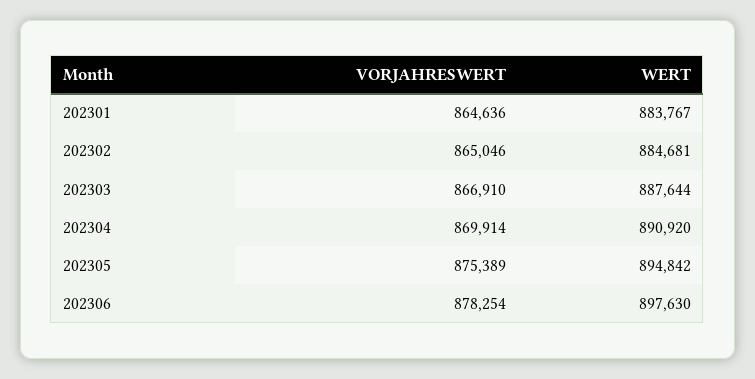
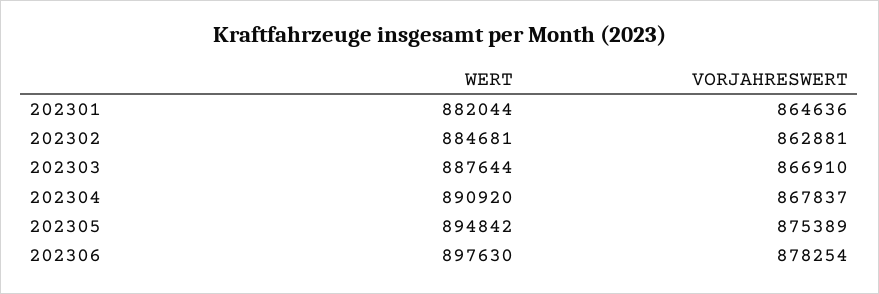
  {
    "VORJAHRESWERT": {
      "202301": 864636,
-     "202302": 865046,
+     "202302": 862881,
      "202303": 866910,
-     "202304": 869914,
+     "202304": 867837,
      "202305": 875389,
      "202306": 878254
    },
    "WERT": {
-     "202301": 883767,
+     "202301": 882044,
      "202302": 884681,
      "202303": 887644,
      "202304": 890920,
      "202305": 894842,
      "202306": 897630
    }
  }

